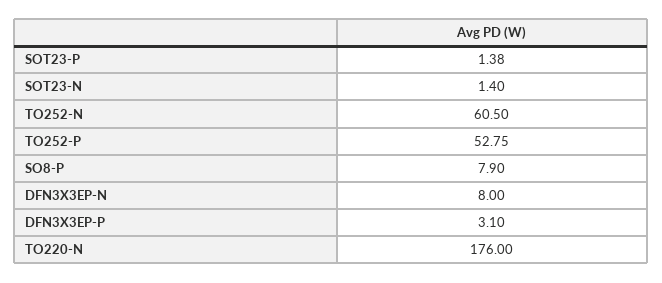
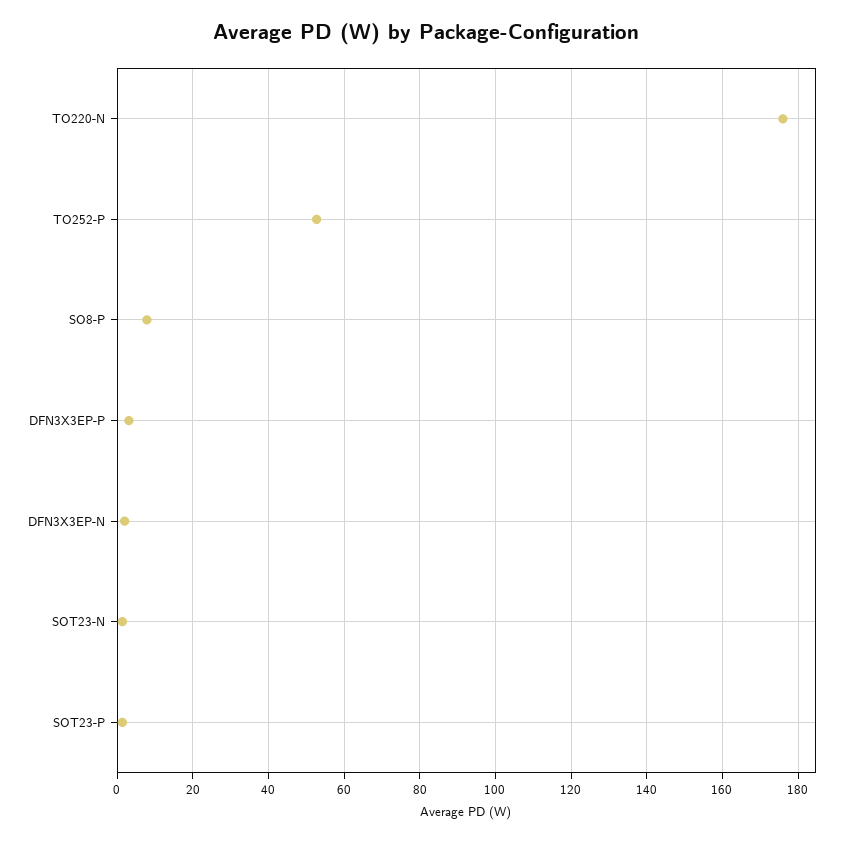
  {
    "SOT23-P": 1.38,
    "SOT23-N": 1.4,
-   "TO252-N": 60.5,
    "TO252-P": 52.75,
    "SO8-P": 7.9,
-   "DFN3X3EP-N": 8,
+   "DFN3X3EP-N": 2,
    "DFN3X3EP-P": 3.1,
    "TO220-N": 176
  }

